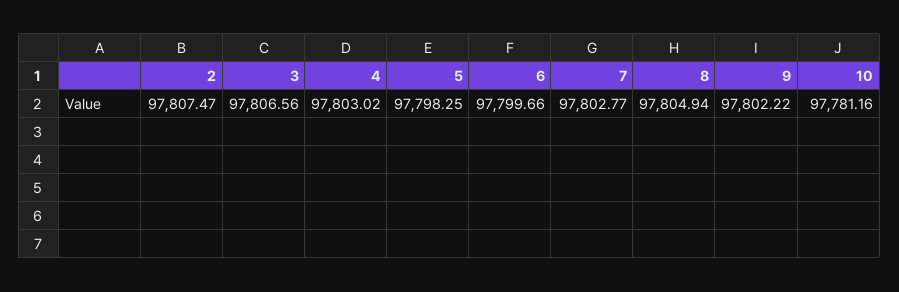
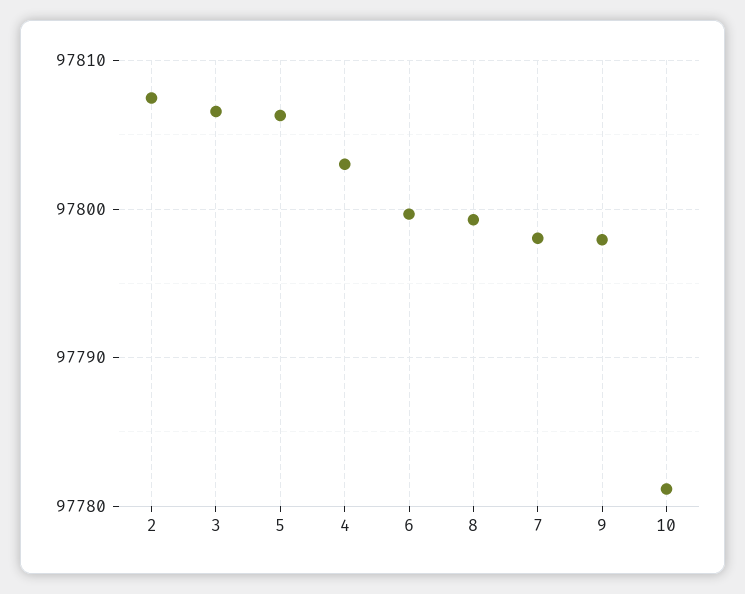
  {
    "2": 97807.47,
    "3": 97806.56,
    "4": 97803.02,
-   "5": 97798.25,
+   "5": 97806,
    "6": 97799.66,
-   "7": 97802.77,
+   "7": 97798,
-   "8": 97804.94,
+   "8": 97799,
-   "9": 97802.22,
+   "9": 97798,
    "10": 97781.16
  }

